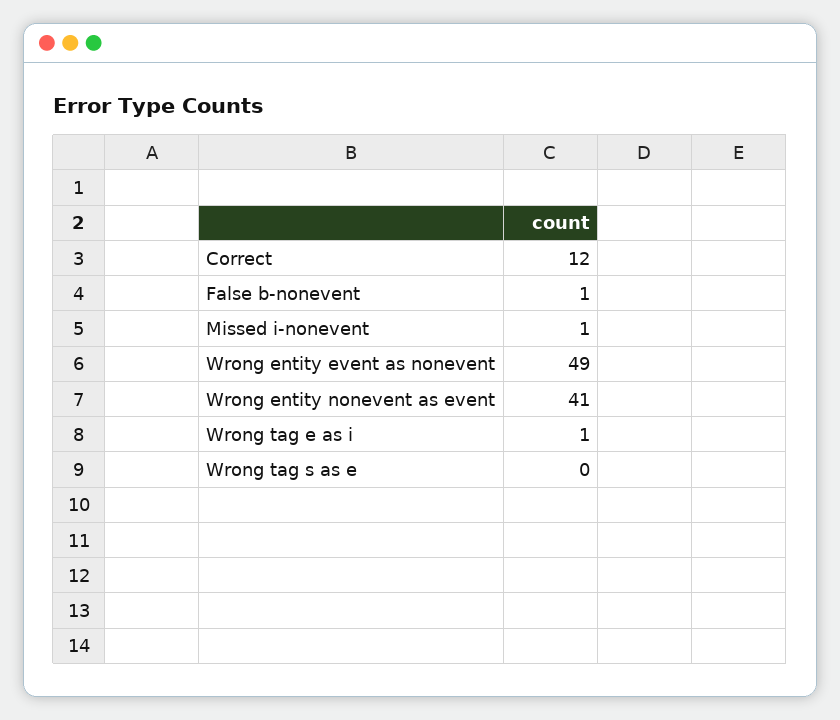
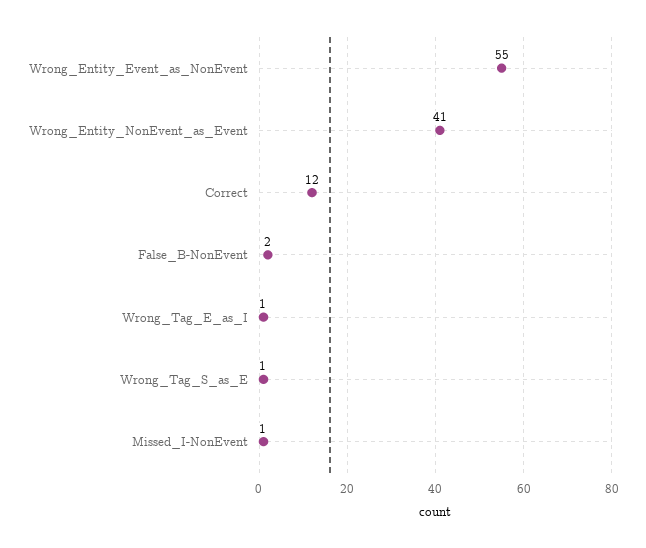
  {
    "Correct": 12,
-   "False b-nonevent": 1,
+   "False b-nonevent": 2,
    "Missed i-nonevent": 1,
-   "Wrong entity event as nonevent": 49,
+   "Wrong entity event as nonevent": 55,
    "Wrong entity nonevent as event": 41,
    "Wrong tag e as i": 1,
-   "Wrong tag s as e": 0
+   "Wrong tag s as e": 1
  }

